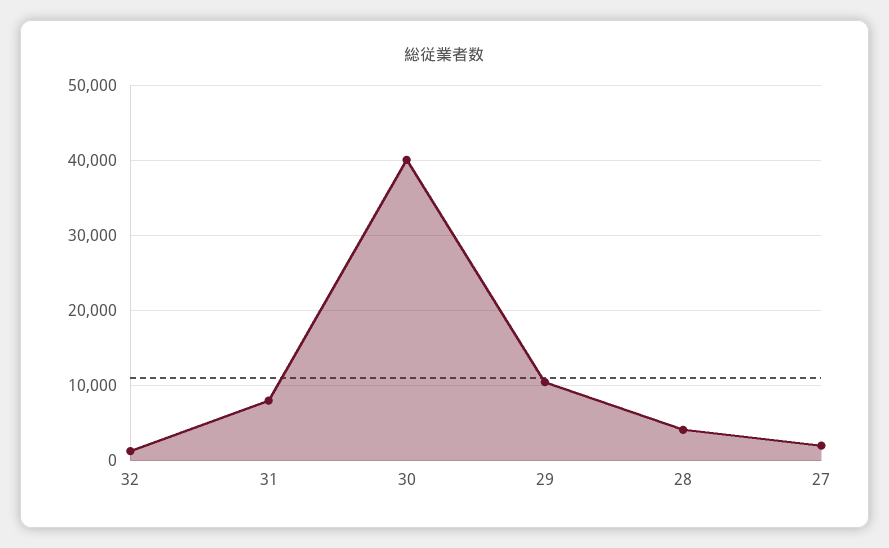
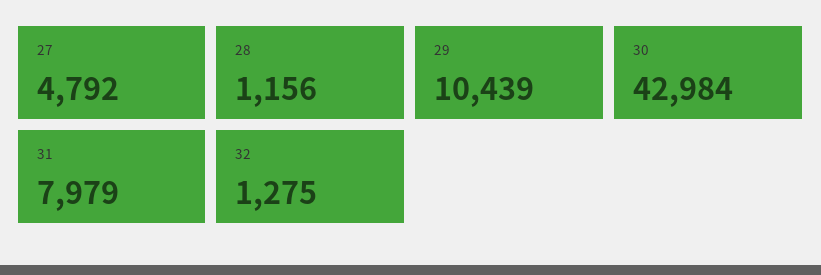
  {
    "32": 1275,
    "31": 7979,
-   "30": 40000,
+   "30": 42984,
    "29": 10439,
-   "28": 4000,
+   "28": 1156,
-   "27": 2000
+   "27": 4792
  }

